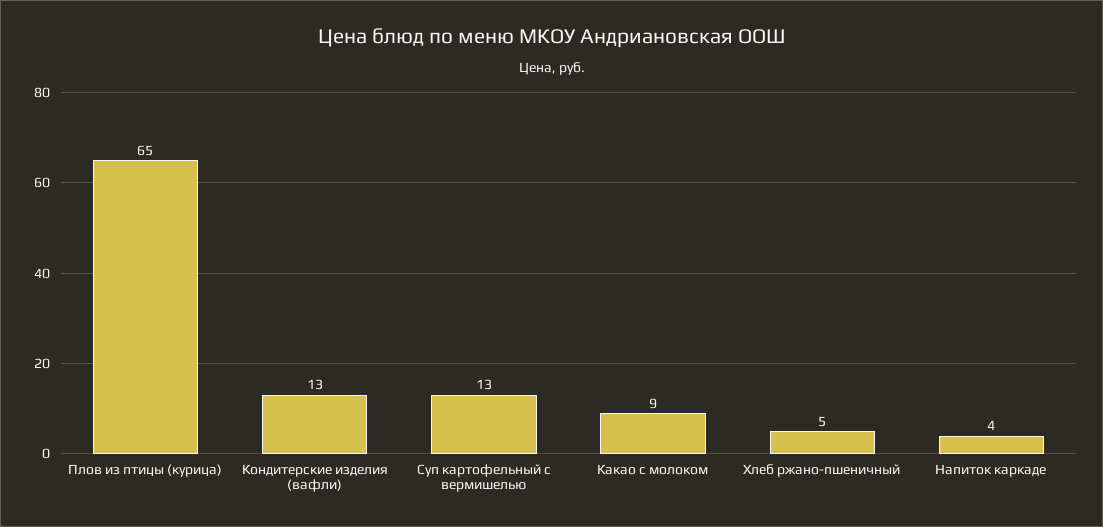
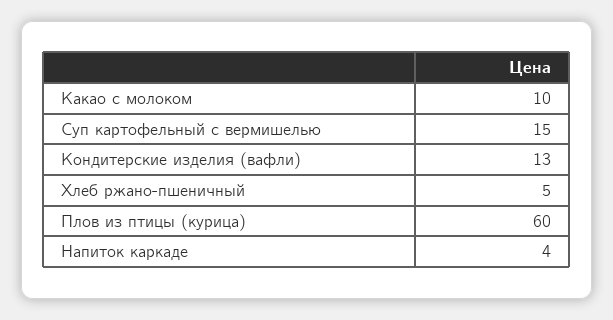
  {
-   "Плов из птицы (курица)": 65,
+   "Плов из птицы (курица)": 60,
    "Кондитерские изделия (вафли)": 13,
-   "Суп картофельный с вермишелью": 13,
+   "Суп картофельный с вермишелью": 15,
-   "Какао с молоком": 9,
+   "Какао с молоком": 10,
    "Хлеб ржано-пшеничный": 5,
    "Напиток каркаде": 4
  }

